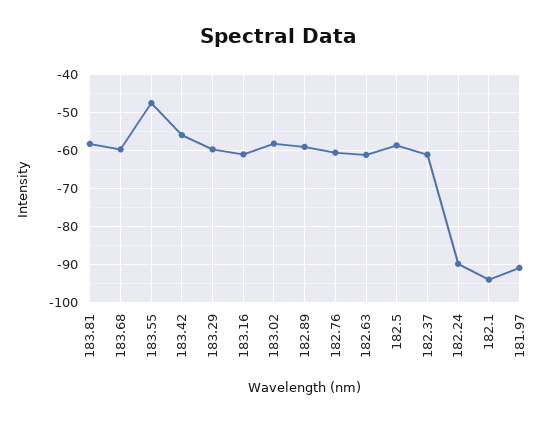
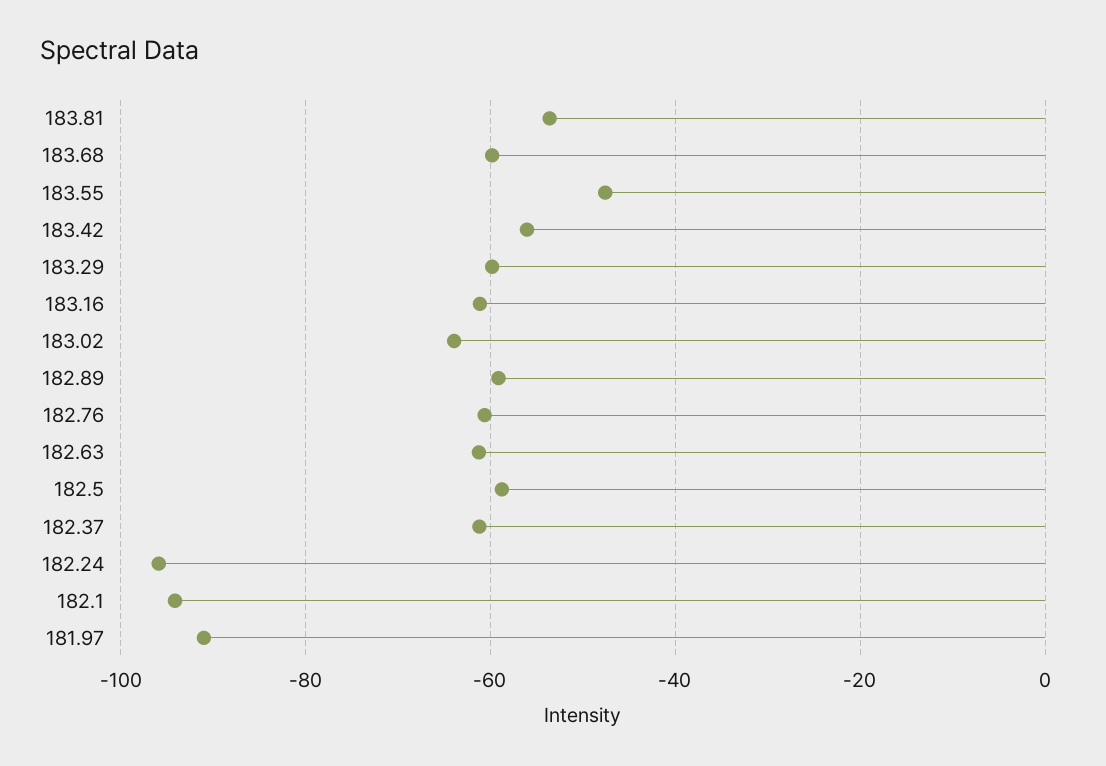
  {
-   "183.81": -58,
+   "183.81": -54,
    "183.68": -60,
    "183.55": -48,
    "183.42": -56,
    "183.29": -60,
    "183.16": -62,
-   "183.02": -58,
+   "183.02": -64,
    "182.89": -60,
    "182.76": -60,
    "182.63": -62,
    "182.5": -58,
    "182.37": -62,
-   "182.24": -90,
+   "182.24": -96,
    "182.1": -94,
    "181.97": -90
  }

